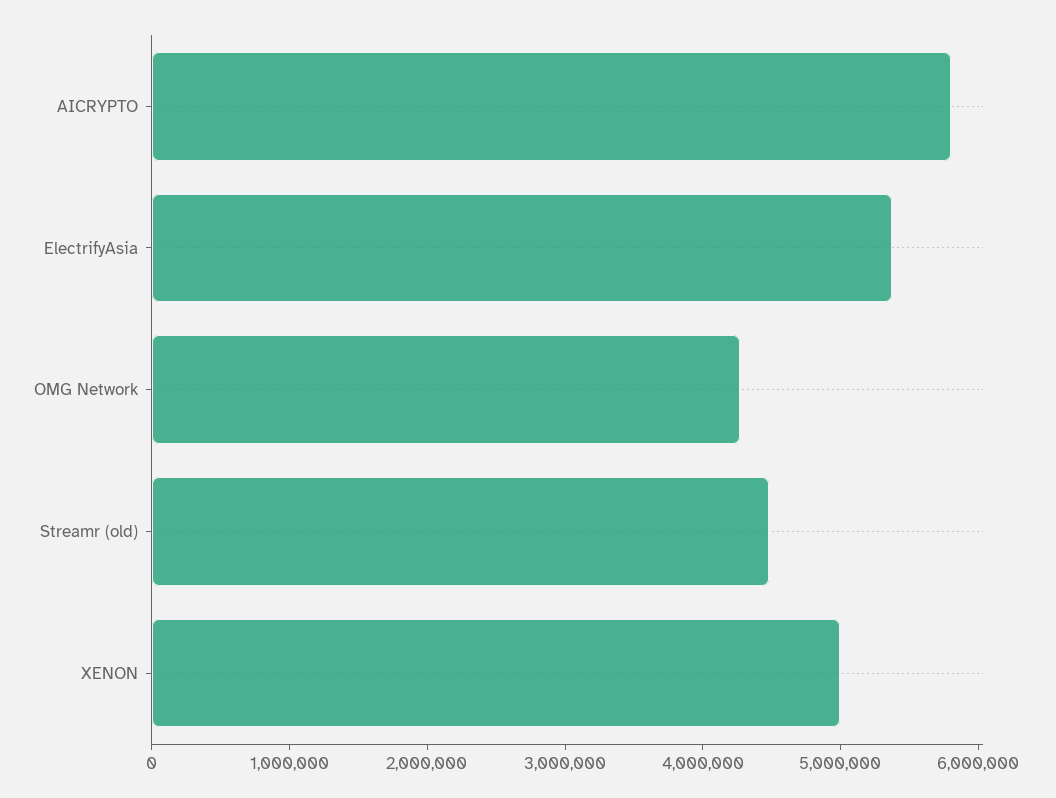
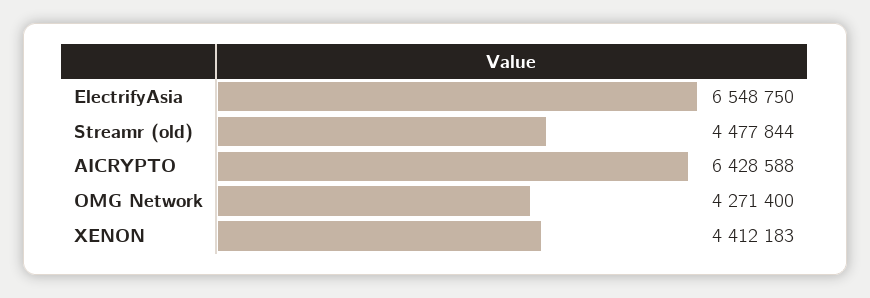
  {
-   "AICRYPTO": 5800000,
+   "AICRYPTO": 6428588,
-   "ElectrifyAsia": 5400000,
+   "ElectrifyAsia": 6548750,
    "OMG Network": 4271400,
    "Streamr (old)": 4477844,
-   "XENON": 5000000
+   "XENON": 4412183
  }

